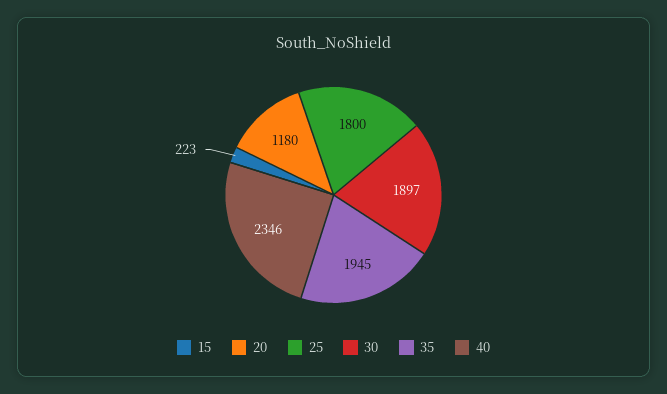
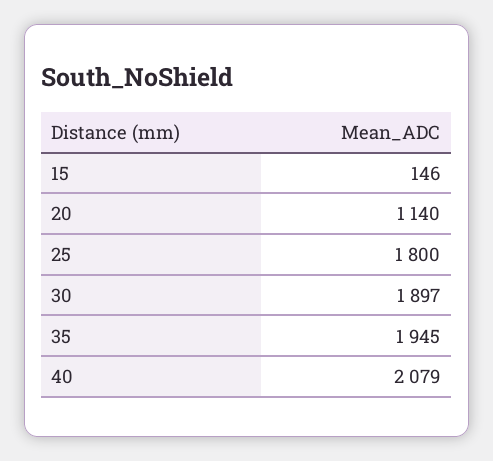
  {
-   "15": 223,
+   "15": 146,
-   "20": 1180,
+   "20": 1140,
    "25": 1800,
    "30": 1897,
    "35": 1945,
-   "40": 2346
+   "40": 2079
  }

